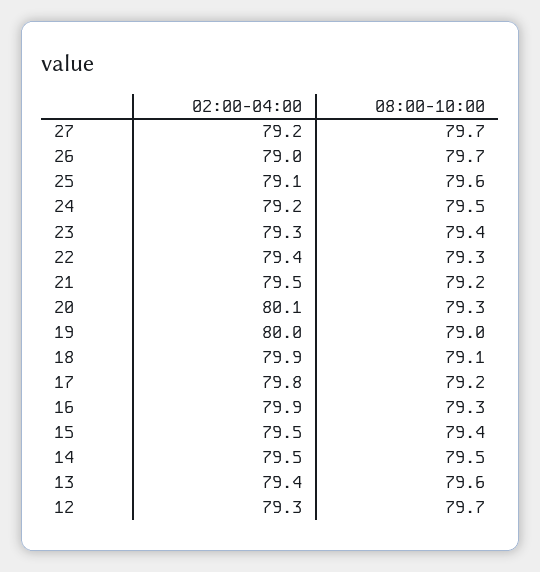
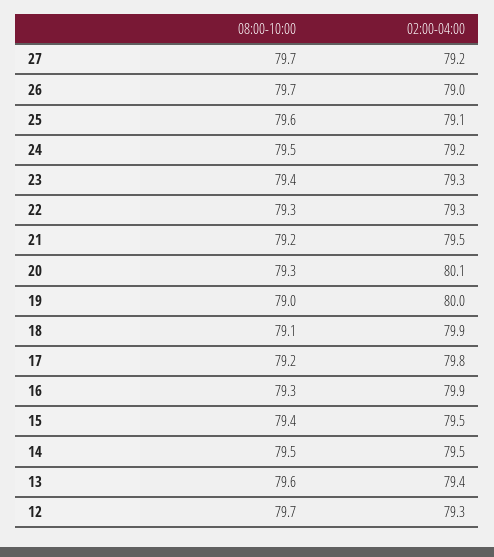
  {
    "02:00-04:00": {
      "27": 79.2,
      "26": 79,
      "25": 79.1,
      "24": 79.2,
      "23": 79.3,
-     "22": 79.4,
+     "22": 79.3,
      "21": 79.5,
      "20": 80.1,
      "19": 80,
      "18": 79.9,
      "17": 79.8,
      "16": 79.9,
      "15": 79.5,
      "14": 79.5,
      "13": 79.4,
      "12": 79.3
    },
    "08:00-10:00": {
      "27": 79.7,
      "26": 79.7,
      "25": 79.6,
      "24": 79.5,
      "23": 79.4,
      "22": 79.3,
      "21": 79.2,
      "20": 79.3,
      "19": 79,
      "18": 79.1,
      "17": 79.2,
      "16": 79.3,
      "15": 79.4,
      "14": 79.5,
      "13": 79.6,
      "12": 79.7
    }
  }

